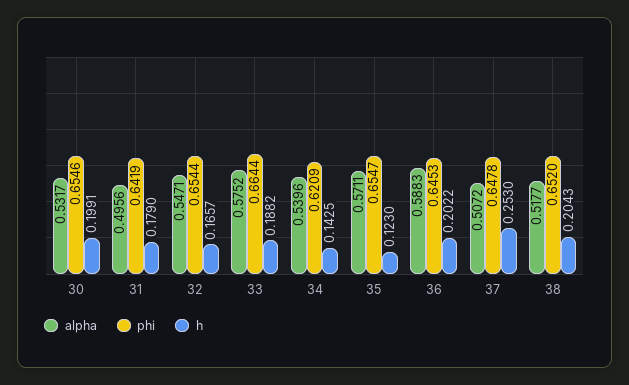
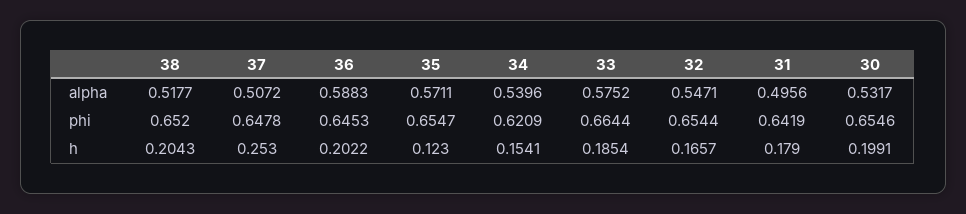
  {
    "alpha": {
      "30": 0.5317,
      "31": 0.4956,
      "32": 0.5471,
      "33": 0.5752,
      "34": 0.5396,
      "35": 0.5711,
      "36": 0.5883,
      "37": 0.5072,
      "38": 0.5177
    },
    "phi": {
      "30": 0.6546,
      "31": 0.6419,
      "32": 0.6544,
      "33": 0.6644,
      "34": 0.6209,
      "35": 0.6547,
      "36": 0.6453,
      "37": 0.6478,
      "38": 0.652
    },
    "h": {
      "30": 0.1991,
      "31": 0.179,
      "32": 0.1657,
-     "33": 0.1882,
+     "33": 0.1854,
-     "34": 0.1425,
+     "34": 0.1541,
      "35": 0.123,
      "36": 0.2022,
      "37": 0.253,
      "38": 0.2043
    }
  }

